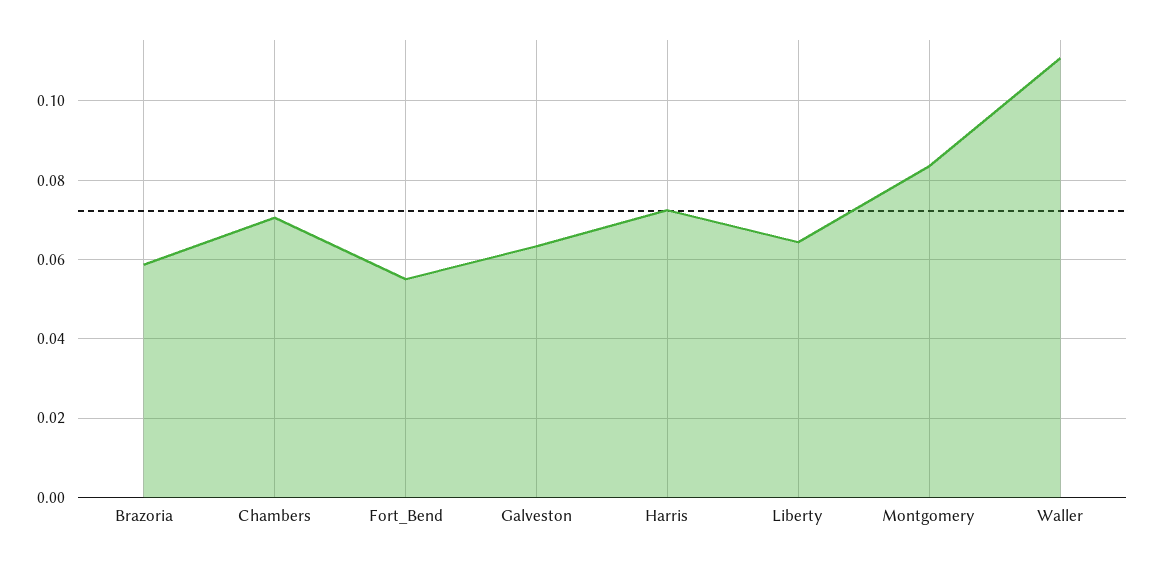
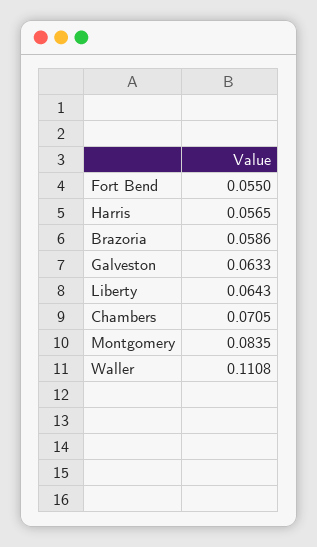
  {
    "Brazoria": 0.0586,
    "Chambers": 0.0705,
    "Fort_Bend": 0.055,
    "Galveston": 0.0633,
-   "Harris": 0.072,
+   "Harris": 0.0565,
    "Liberty": 0.0643,
    "Montgomery": 0.0835,
    "Waller": 0.1108
  }

